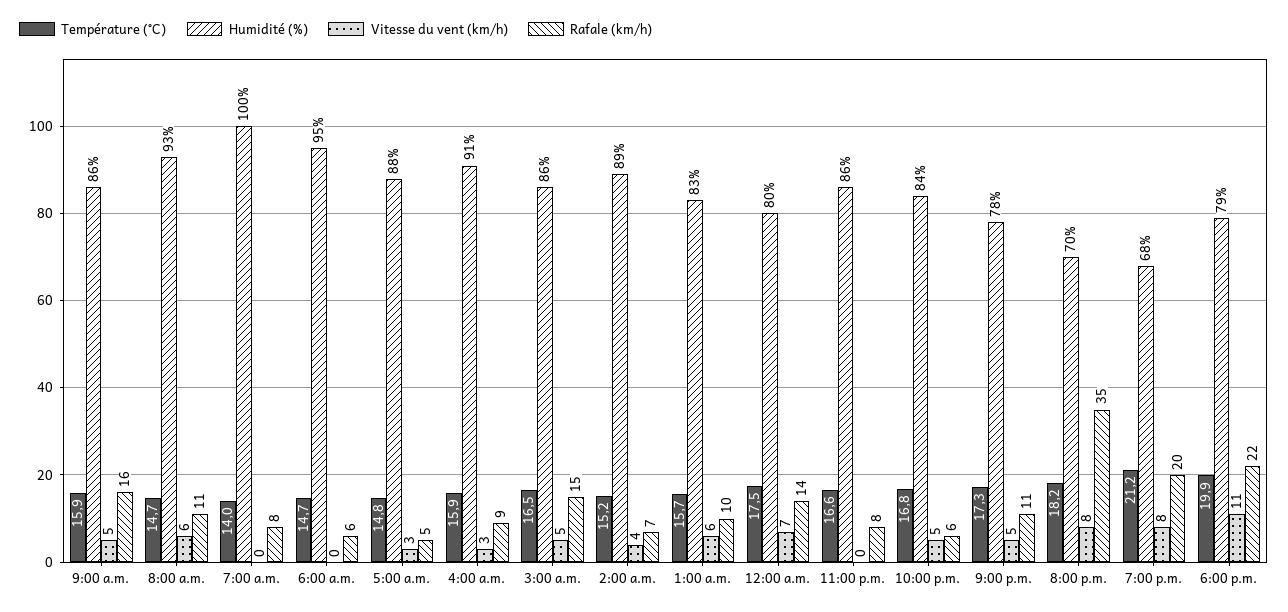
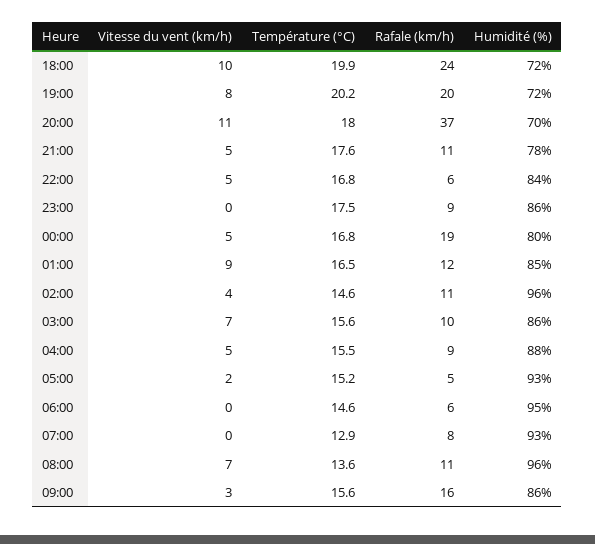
  {
    "Température (°C)": {
-     "9:00 a.m.": 15.9,
+     "9:00 a.m.": 15.6,
-     "8:00 a.m.": 14.7,
+     "8:00 a.m.": 13.6,
-     "7:00 a.m.": 14,
+     "7:00 a.m.": 12.9,
-     "6:00 a.m.": 14.7,
+     "6:00 a.m.": 14.6,
-     "5:00 a.m.": 14.8,
+     "5:00 a.m.": 15.2,
-     "4:00 a.m.": 15.9,
+     "4:00 a.m.": 15.5,
-     "3:00 a.m.": 16.5,
+     "3:00 a.m.": 15.6,
-     "2:00 a.m.": 15.2,
+     "2:00 a.m.": 14.6,
-     "1:00 a.m.": 15.7,
+     "1:00 a.m.": 16.5,
-     "12:00 a.m.": 17.5,
+     "12:00 a.m.": 16.8,
-     "11:00 p.m.": 16.6,
+     "11:00 p.m.": 17.5,
      "10:00 p.m.": 16.8,
-     "9:00 p.m.": 17.3,
+     "9:00 p.m.": 17.6,
-     "8:00 p.m.": 18.2,
+     "8:00 p.m.": 18,
-     "7:00 p.m.": 21.2,
+     "7:00 p.m.": 20.2,
      "6:00 p.m.": 19.9
    },
    "Humidité (%)": {
      "9:00 a.m.": 86,
-     "8:00 a.m.": 93,
+     "8:00 a.m.": 96,
-     "7:00 a.m.": 100,
+     "7:00 a.m.": 93,
      "6:00 a.m.": 95,
-     "5:00 a.m.": 88,
+     "5:00 a.m.": 93,
-     "4:00 a.m.": 91,
+     "4:00 a.m.": 88,
      "3:00 a.m.": 86,
-     "2:00 a.m.": 89,
+     "2:00 a.m.": 96,
-     "1:00 a.m.": 83,
+     "1:00 a.m.": 85,
      "12:00 a.m.": 80,
      "11:00 p.m.": 86,
      "10:00 p.m.": 84,
      "9:00 p.m.": 78,
      "8:00 p.m.": 70,
-     "7:00 p.m.": 68,
+     "7:00 p.m.": 72,
-     "6:00 p.m.": 79
+     "6:00 p.m.": 72
    },
    "Vitesse du vent (km/h)": {
-     "9:00 a.m.": 5,
+     "9:00 a.m.": 3,
-     "8:00 a.m.": 6,
+     "8:00 a.m.": 7,
      "7:00 a.m.": 0,
      "6:00 a.m.": 0,
-     "5:00 a.m.": 3,
+     "5:00 a.m.": 2,
-     "4:00 a.m.": 3,
+     "4:00 a.m.": 5,
-     "3:00 a.m.": 5,
+     "3:00 a.m.": 7,
      "2:00 a.m.": 4,
-     "1:00 a.m.": 6,
+     "1:00 a.m.": 9,
-     "12:00 a.m.": 7,
+     "12:00 a.m.": 5,
      "11:00 p.m.": 0,
      "10:00 p.m.": 5,
      "9:00 p.m.": 5,
-     "8:00 p.m.": 8,
+     "8:00 p.m.": 11,
      "7:00 p.m.": 8,
-     "6:00 p.m.": 11
+     "6:00 p.m.": 10
    },
    "Rafale (km/h)": {
      "9:00 a.m.": 16,
      "8:00 a.m.": 11,
      "7:00 a.m.": 8,
      "6:00 a.m.": 6,
      "5:00 a.m.": 5,
      "4:00 a.m.": 9,
-     "3:00 a.m.": 15,
+     "3:00 a.m.": 10,
-     "2:00 a.m.": 7,
+     "2:00 a.m.": 11,
-     "1:00 a.m.": 10,
+     "1:00 a.m.": 12,
-     "12:00 a.m.": 14,
+     "12:00 a.m.": 19,
-     "11:00 p.m.": 8,
+     "11:00 p.m.": 9,
      "10:00 p.m.": 6,
      "9:00 p.m.": 11,
-     "8:00 p.m.": 35,
+     "8:00 p.m.": 37,
      "7:00 p.m.": 20,
-     "6:00 p.m.": 22
+     "6:00 p.m.": 24
    }
  }

